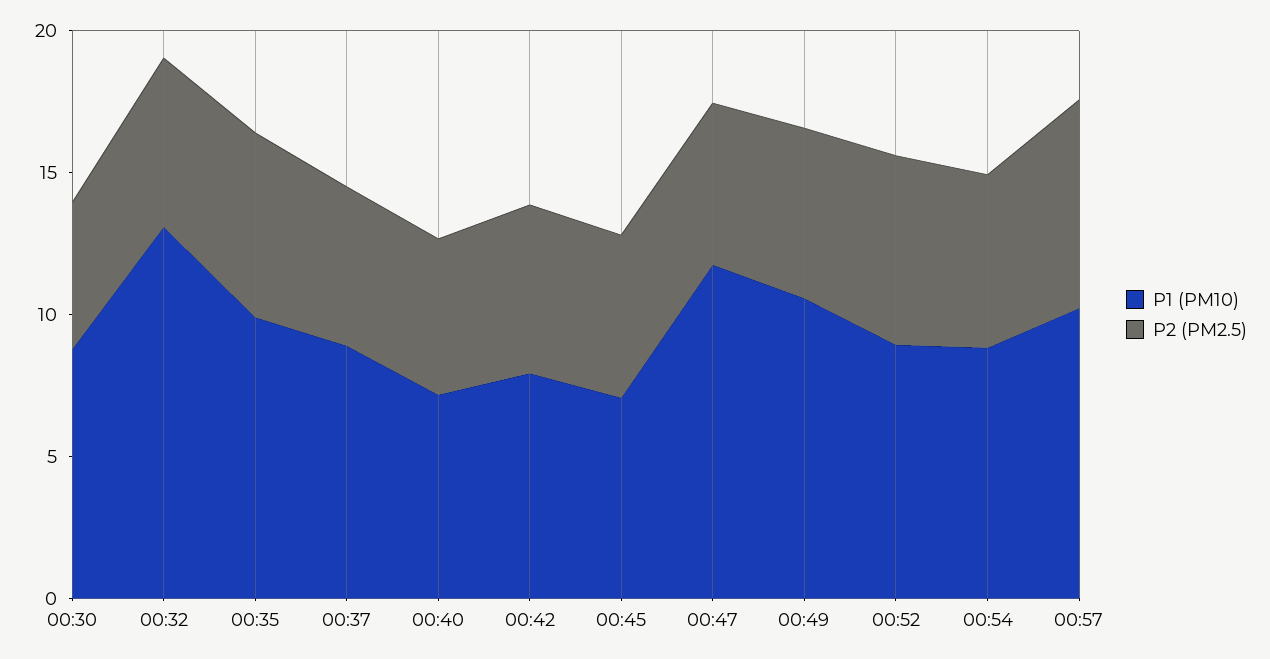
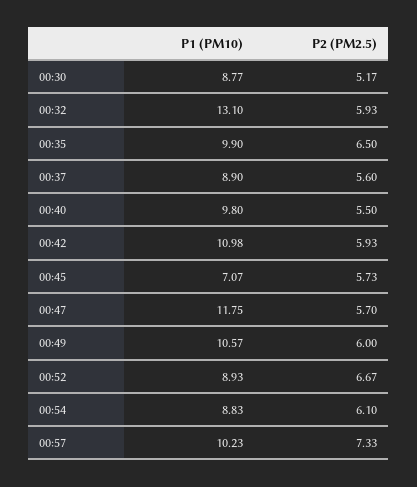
  {
    "P1 (PM10)": {
      "00:30": 8.77,
      "00:32": 13.1,
      "00:35": 9.9,
      "00:37": 8.9,
-     "00:40": 7,
+     "00:40": 9.8,
-     "00:42": 8,
+     "00:42": 10.98,
      "00:45": 7.07,
      "00:47": 11.75,
      "00:49": 10.57,
      "00:52": 8.93,
      "00:54": 8.83,
      "00:57": 10.23
    },
    "P2 (PM2.5)": {
      "00:30": 5.17,
      "00:32": 5.93,
      "00:35": 6.5,
      "00:37": 5.6,
      "00:40": 5.5,
      "00:42": 5.93,
      "00:45": 5.73,
      "00:47": 5.7,
      "00:49": 6,
      "00:52": 6.67,
      "00:54": 6.1,
      "00:57": 7.33
    }
  }

